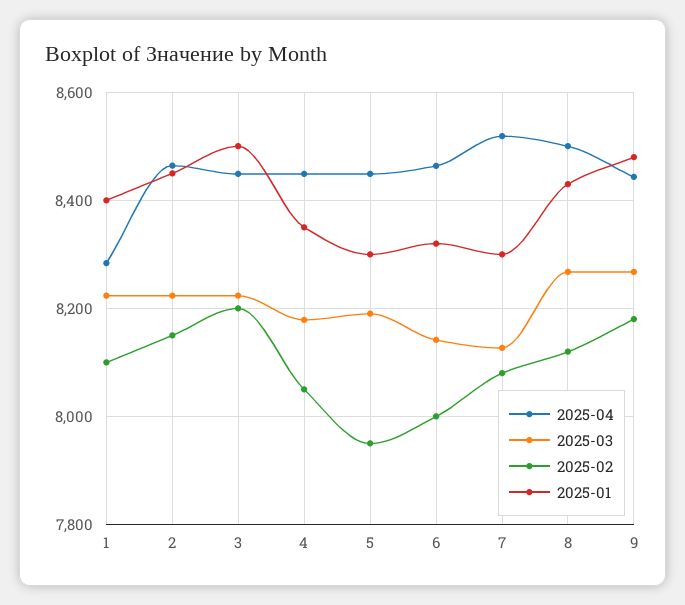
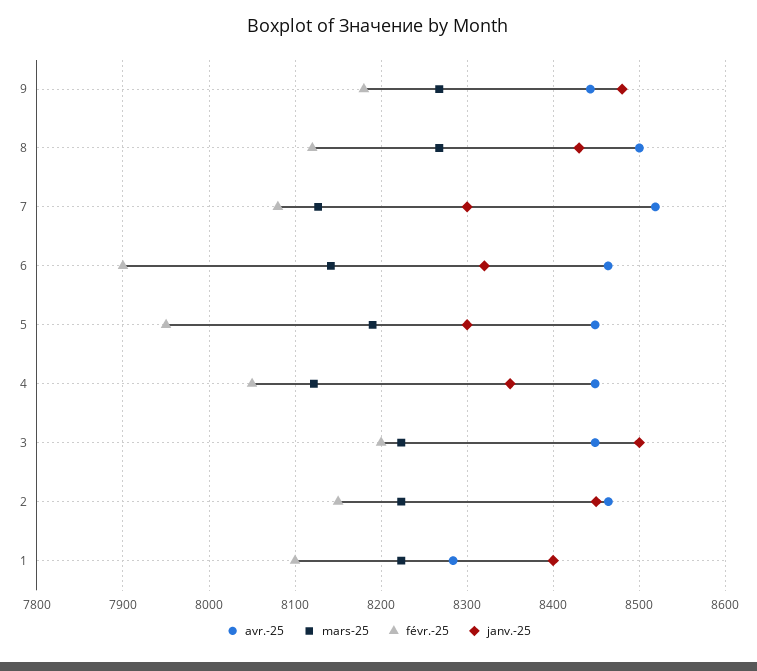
  {
    "2025-04": {
      "1": 8280,
      "2": 8460,
      "3": 8450,
      "4": 8450,
      "5": 8450,
      "6": 8460,
      "7": 8520,
      "8": 8500,
      "9": 8440
    },
    "2025-03": {
      "1": 8220,
      "2": 8220,
      "3": 8220,
-     "4": 8180,
+     "4": 8120,
      "5": 8190,
      "6": 8140,
      "7": 8130,
      "8": 8270,
      "9": 8270
    },
    "2025-02": {
      "1": 8100,
      "2": 8150,
      "3": 8200,
      "4": 8050,
      "5": 7950,
-     "6": 8000,
+     "6": 7900,
      "7": 8080,
      "8": 8120,
      "9": 8180
    },
    "2025-01": {
      "1": 8400,
      "2": 8450,
      "3": 8500,
      "4": 8350,
      "5": 8300,
      "6": 8320,
      "7": 8300,
      "8": 8430,
      "9": 8480
    }
  }

